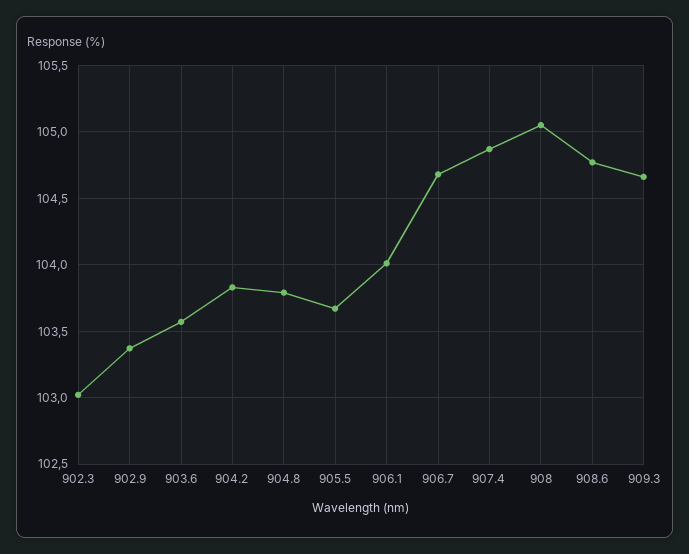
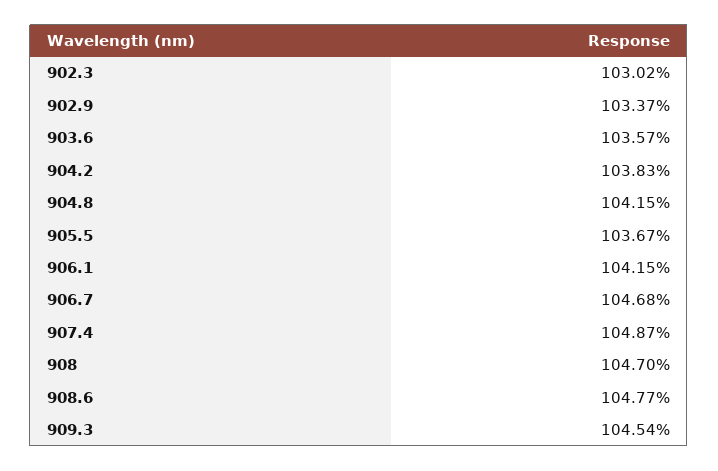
  {
    "902.3": 103.02,
    "902.9": 103.37,
    "903.6": 103.57,
    "904.2": 103.83,
-   "904.8": 103.8,
+   "904.8": 104.15,
    "905.5": 103.67,
-   "906.1": 104,
+   "906.1": 104.15,
    "906.7": 104.68,
    "907.4": 104.87,
-   "908": 105.05,
+   "908": 104.7,
    "908.6": 104.77,
-   "909.3": 104.65
+   "909.3": 104.54
  }

